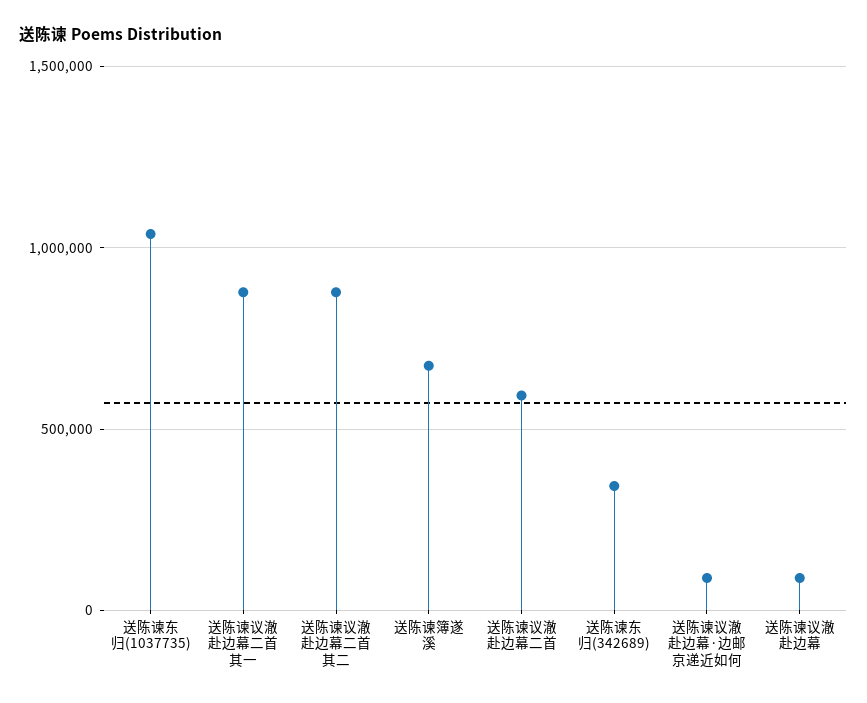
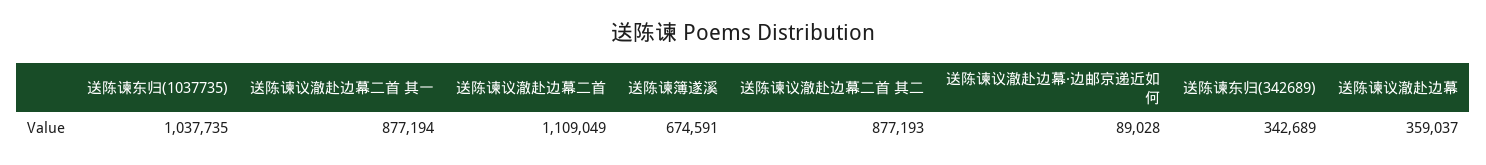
  {
    "送陈谏东归(1037735)": 1037735,
    "送陈谏议澈赴边幕二首 其一": 877194,
    "送陈谏议澈赴边幕二首 其二": 877193,
    "送陈谏簿遂溪": 674591,
-   "送陈谏议澈赴边幕二首": 600000,
+   "送陈谏议澈赴边幕二首": 1109049,
    "送陈谏东归(342689)": 342689,
    "送陈谏议澈赴边幕·边邮京递近如何": 89028,
-   "送陈谏议澈赴边幕": 100000
+   "送陈谏议澈赴边幕": 359037
  }

